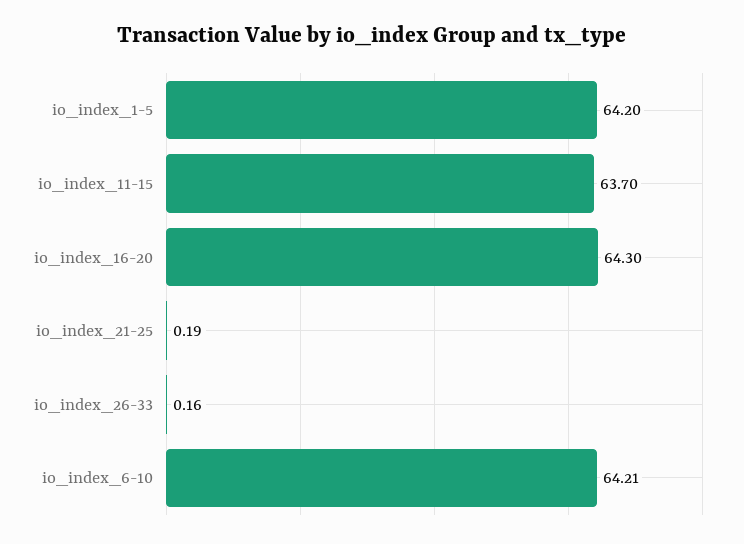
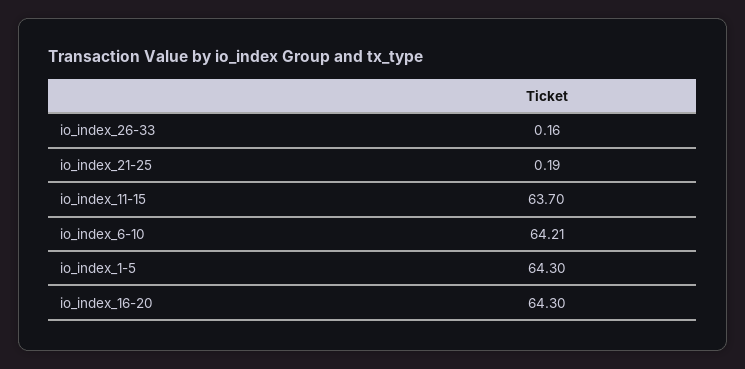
  {
-   "io_index_1-5": 64.2,
+   "io_index_1-5": 64.3,
    "io_index_11-15": 63.7,
    "io_index_16-20": 64.3,
    "io_index_21-25": 0.19,
    "io_index_26-33": 0.16,
    "io_index_6-10": 64.21
  }

